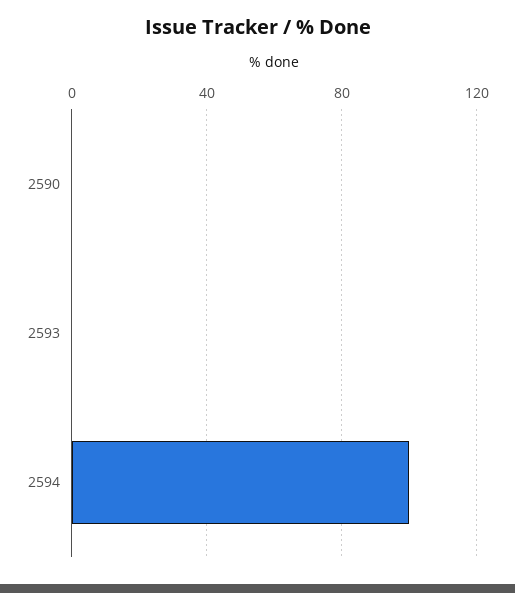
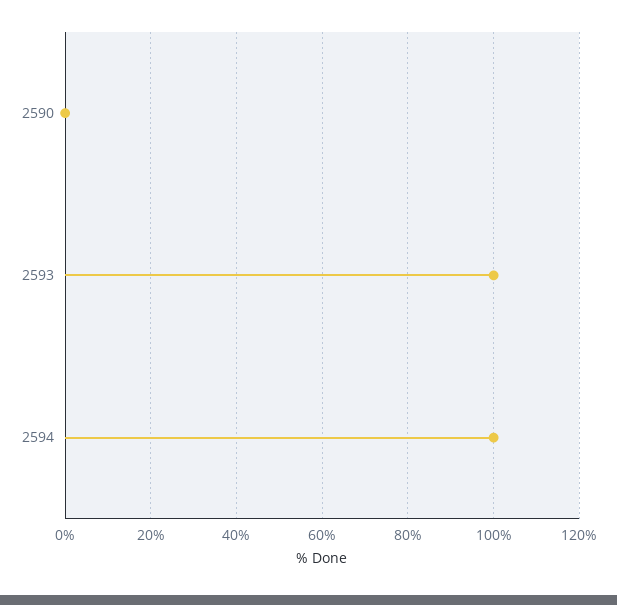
  {
    "2590": 0,
-   "2593": 0,
+   "2593": 100,
    "2594": 100
  }

